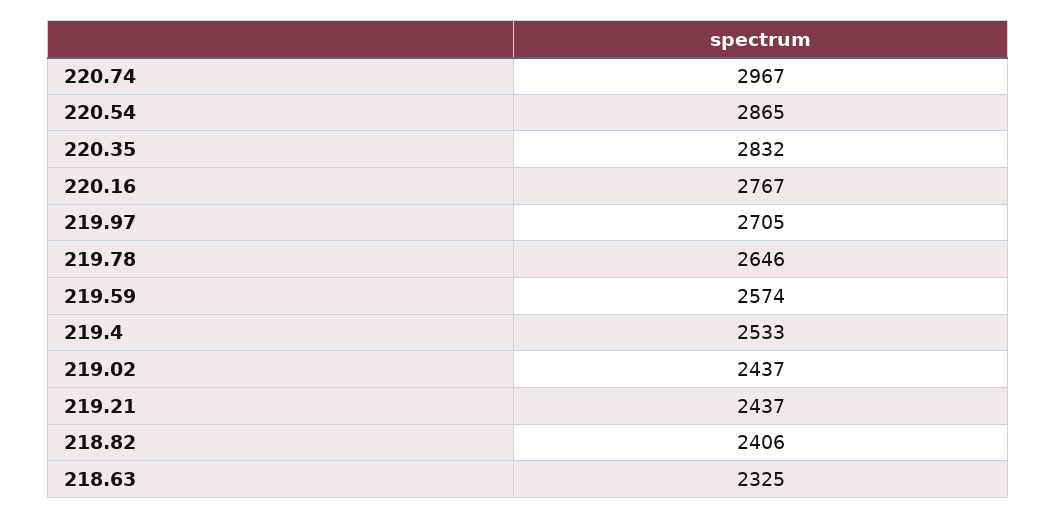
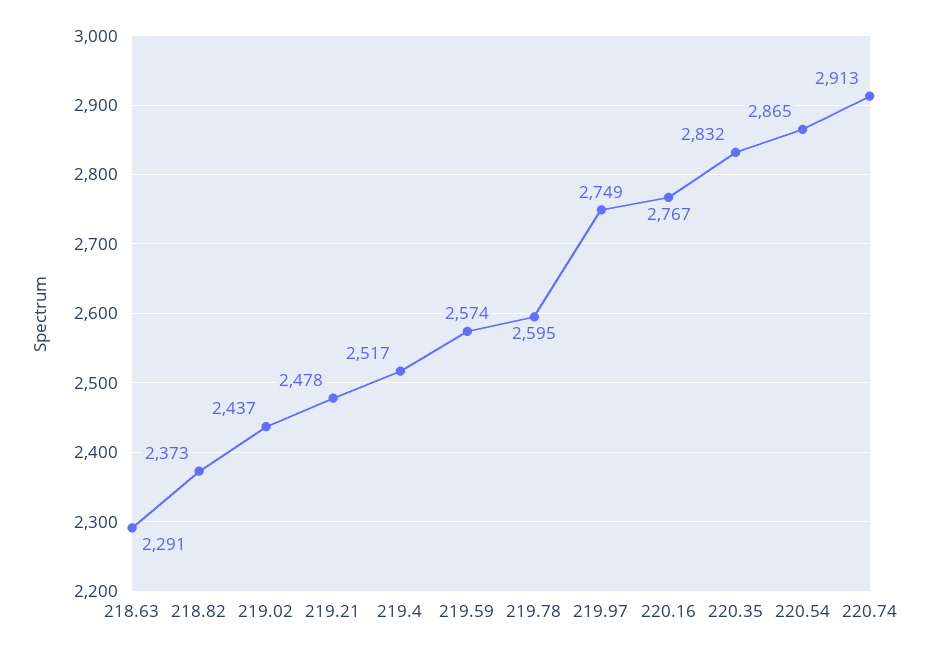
  {
-   "220.74": 2967,
+   "220.74": 2913,
    "220.54": 2865,
    "220.35": 2832,
    "220.16": 2767,
-   "219.97": 2705,
+   "219.97": 2749,
-   "219.78": 2646,
+   "219.78": 2595,
    "219.59": 2574,
-   "219.4": 2533,
+   "219.4": 2517,
    "219.02": 2437,
-   "219.21": 2437,
+   "219.21": 2478,
-   "218.82": 2406,
+   "218.82": 2373,
-   "218.63": 2325
+   "218.63": 2291
  }

